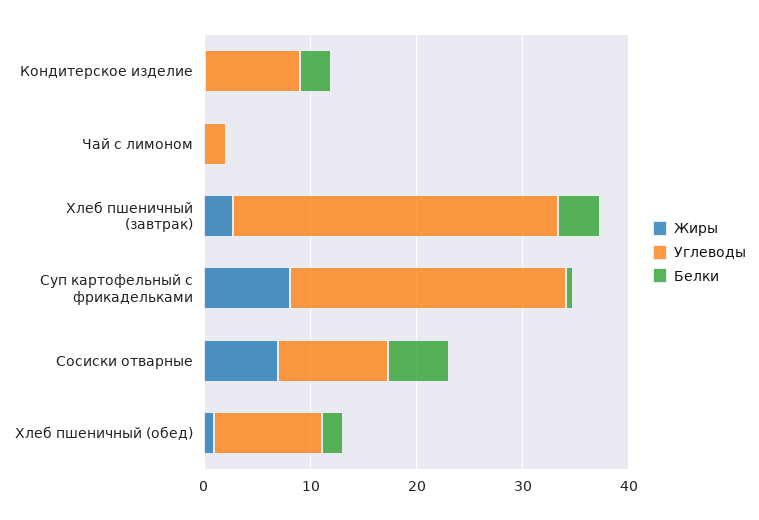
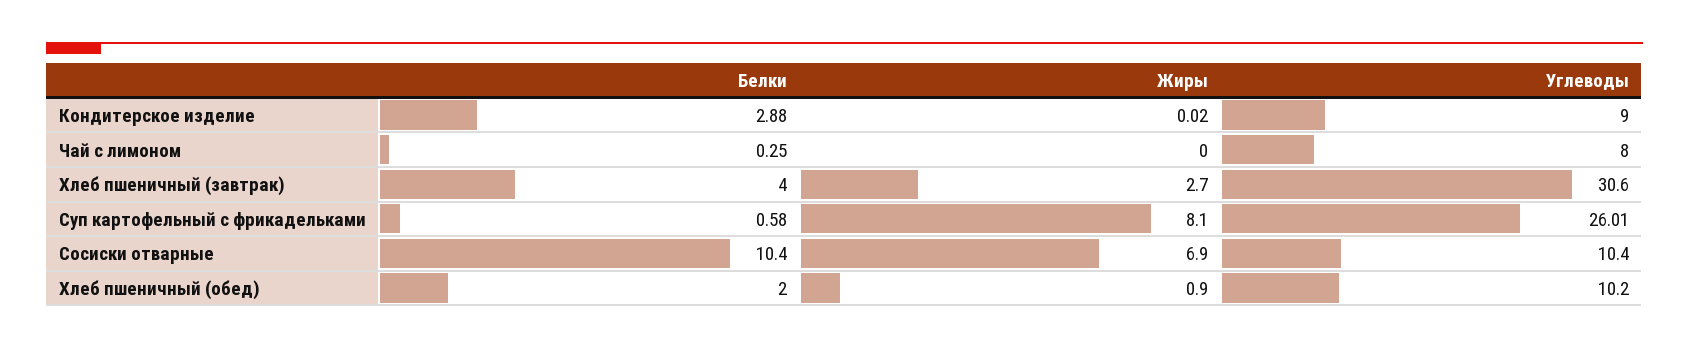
  {
    "Жиры": {
      "Кондитерское изделие": 0.02,
      "Чай с лимоном": 0,
      "Хлеб пшеничный (завтрак)": 2.7,
      "Суп картофельный с фрикадельками": 8.1,
      "Сосиски отварные": 6.9,
      "Хлеб пшеничный (обед)": 0.9
    },
    "Углеводы": {
      "Кондитерское изделие": 9,
-     "Чай с лимоном": 2,
+     "Чай с лимоном": 8,
      "Хлеб пшеничный (завтрак)": 30.6,
      "Суп картофельный с фрикадельками": 26.01,
      "Сосиски отварные": 10.4,
      "Хлеб пшеничный (обед)": 10.2
    },
    "Белки": {
      "Кондитерское изделие": 2.88,
      "Чай с лимоном": 0.25,
      "Хлеб пшеничный (завтрак)": 4,
      "Суп картофельный с фрикадельками": 0.58,
-     "Сосиски отварные": 6,
+     "Сосиски отварные": 10.4,
      "Хлеб пшеничный (обед)": 2
    }
  }

